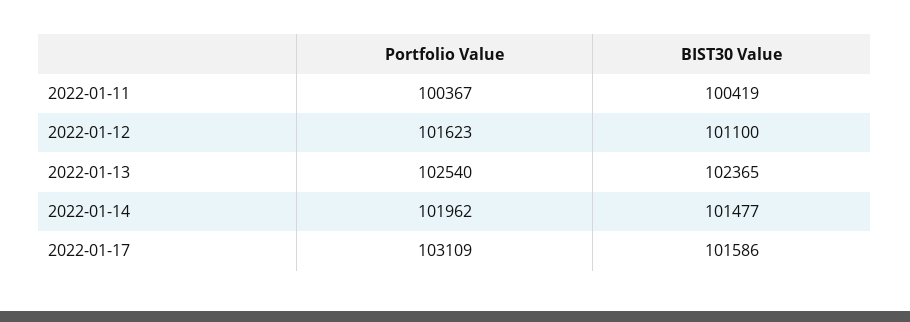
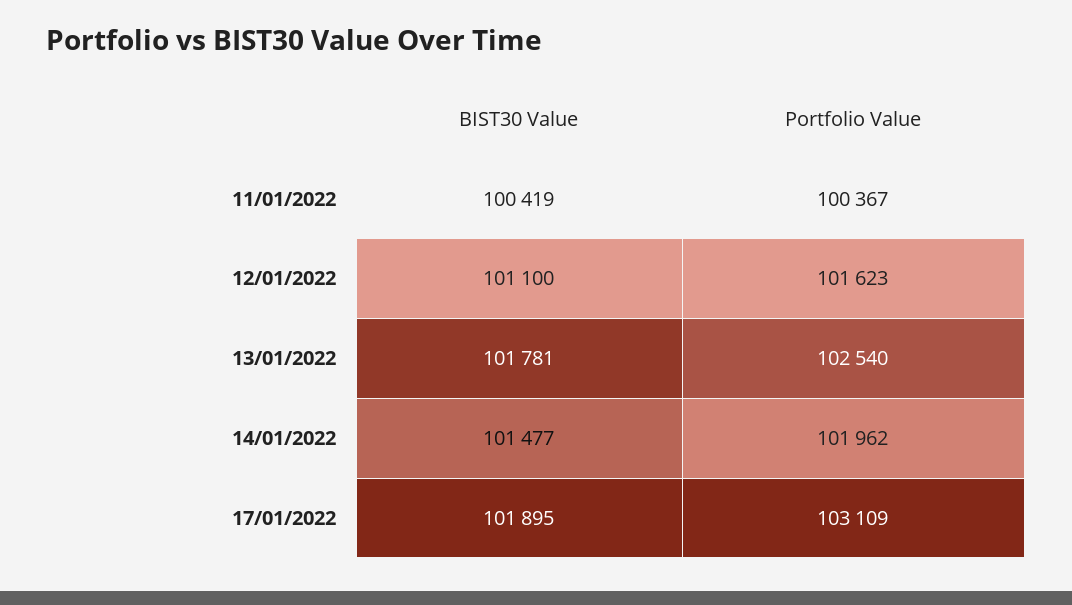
  {
    "Portfolio Value": {
      "2022-01-11": 100367,
      "2022-01-12": 101623,
      "2022-01-13": 102540,
      "2022-01-14": 101962,
      "2022-01-17": 103109
    },
    "BIST30 Value": {
      "2022-01-11": 100419,
      "2022-01-12": 101100,
-     "2022-01-13": 102365,
+     "2022-01-13": 101781,
      "2022-01-14": 101477,
-     "2022-01-17": 101586
+     "2022-01-17": 101895
    }
  }

